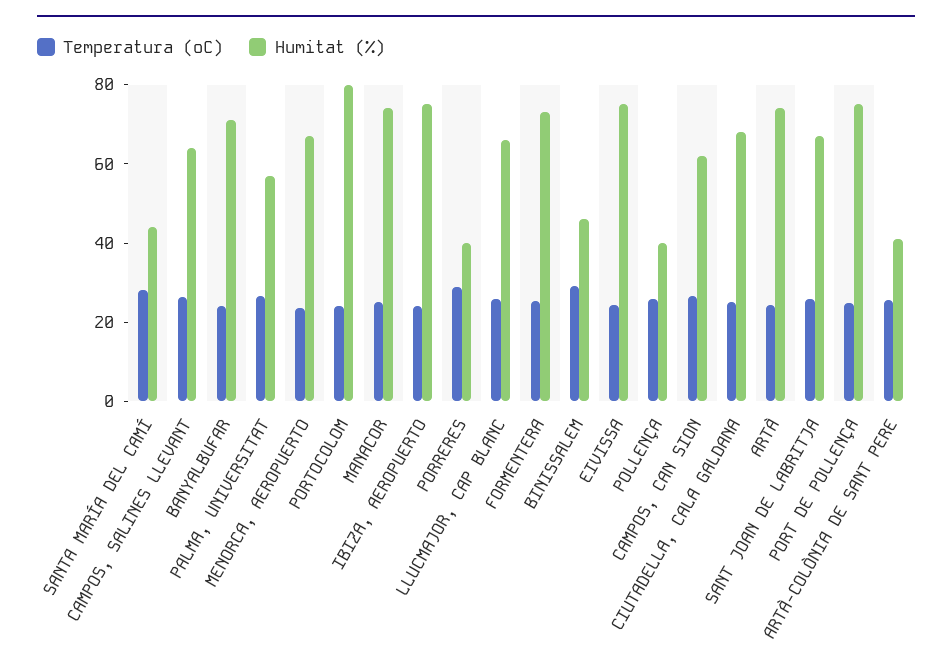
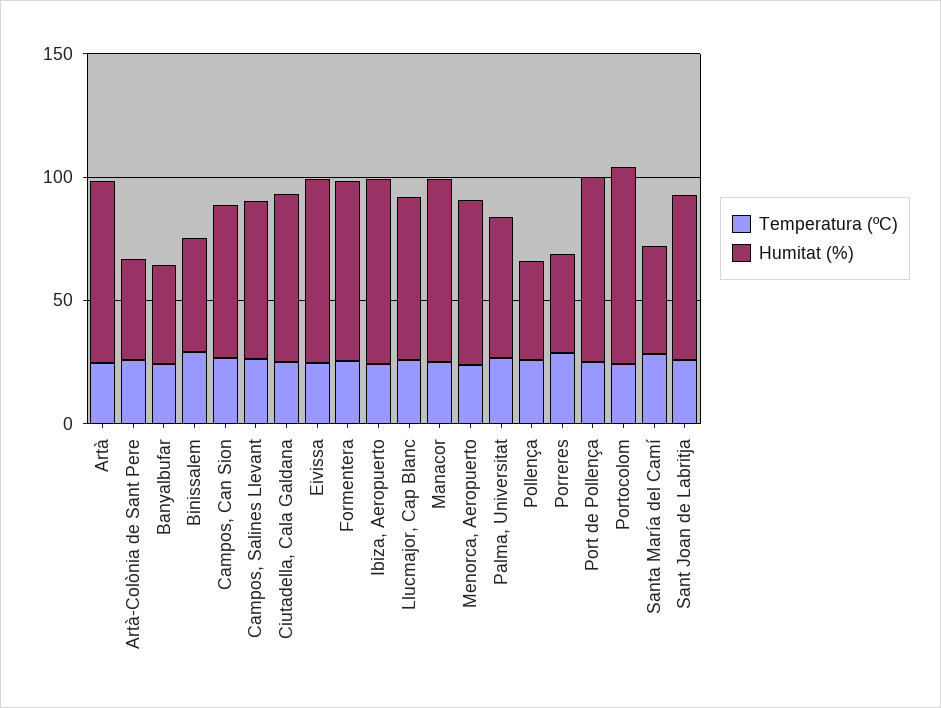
  {
    "Temperatura (ºC)": {
      "SANTA MARÍA DEL CAMÍ": 30,
      "CAMPOS, SALINES LLEVANT": 25,
      "BANYALBUFAR": 25,
      "PALMA, UNIVERSITAT": 25,
      "MENORCA, AEROPUERTO": 25,
      "PORTOCOLOM": 25,
      "MANACOR": 25,
      "IBIZA, AEROPUERTO": 25,
      "PORRERES": 30,
      "LLUCMAJOR, CAP BLANC": 25,
      "FORMENTERA": 25,
      "BINISSALEM": 30,
      "EIVISSA": 25,
      "POLLENÇA": 25,
      "CAMPOS, CAN SION": 25,
      "CIUTADELLA, CALA GALDANA": 25,
      "ARTÀ": 25,
      "SANT JOAN DE LABRITJA": 25,
      "PORT DE POLLENÇA": 25,
      "ARTÀ-COLÒNIA DE SANT PERE": 25
    },
    "Humitat (%)": {
      "SANTA MARÍA DEL CAMÍ": 45,
      "CAMPOS, SALINES LLEVANT": 65,
-     "BANYALBUFAR": 70,
+     "BANYALBUFAR": 40,
      "PALMA, UNIVERSITAT": 55,
      "MENORCA, AEROPUERTO": 65,
      "PORTOCOLOM": 80,
      "MANACOR": 75,
      "IBIZA, AEROPUERTO": 75,
      "PORRERES": 40,
      "LLUCMAJOR, CAP BLANC": 65,
      "FORMENTERA": 75,
      "BINISSALEM": 45,
      "EIVISSA": 75,
      "POLLENÇA": 40,
      "CAMPOS, CAN SION": 60,
      "CIUTADELLA, CALA GALDANA": 70,
      "ARTÀ": 75,
      "SANT JOAN DE LABRITJA": 65,
      "PORT DE POLLENÇA": 75,
      "ARTÀ-COLÒNIA DE SANT PERE": 40
    }
  }

